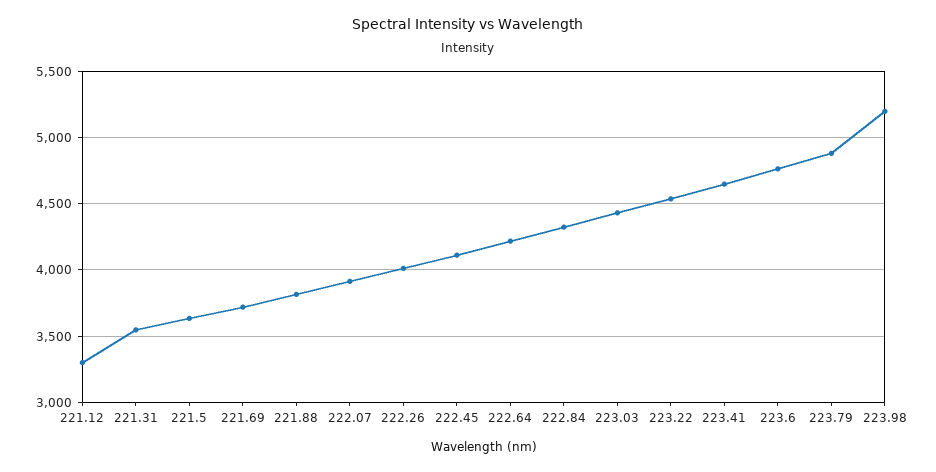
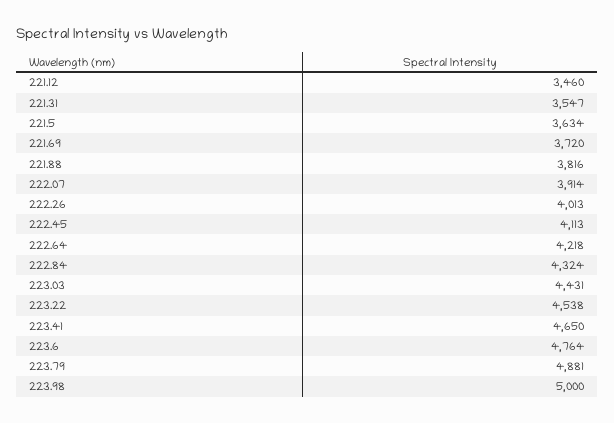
  {
-   "221.12": 3300,
+   "221.12": 3460,
    "221.31": 3547,
    "221.5": 3634,
    "221.69": 3720,
    "221.88": 3816,
    "222.07": 3914,
    "222.26": 4013,
    "222.45": 4113,
    "222.64": 4218,
    "222.84": 4324,
    "223.03": 4431,
    "223.22": 4538,
    "223.41": 4650,
    "223.6": 4764,
    "223.79": 4881,
-   "223.98": 5200
+   "223.98": 5000
  }

